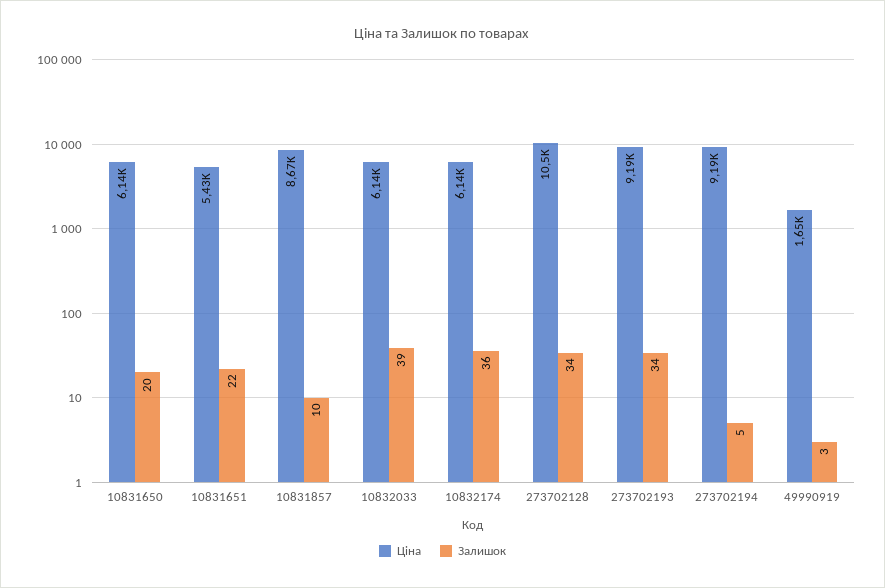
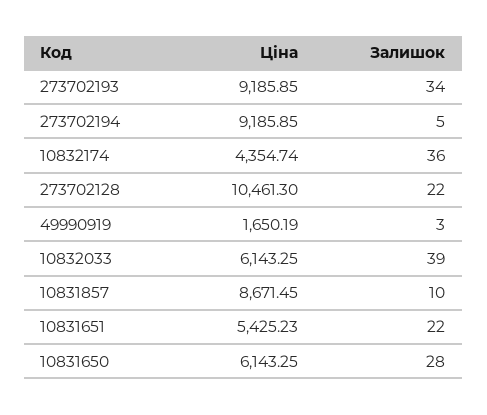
  {
    "Ціна": {
      "10831650": 6143.25,
      "10831651": 5425.23,
      "10831857": 8671.45,
      "10832033": 6143.25,
-     "10832174": 6140,
+     "10832174": 4354.74,
      "273702128": 10461.3,
      "273702193": 9185.85,
      "273702194": 9185.85,
      "49990919": 1650.19
    },
    "Залишок": {
-     "10831650": 20,
+     "10831650": 28,
      "10831651": 22,
      "10831857": 10,
      "10832033": 39,
      "10832174": 36,
-     "273702128": 34,
+     "273702128": 22,
      "273702193": 34,
      "273702194": 5,
      "49990919": 3
    }
  }

